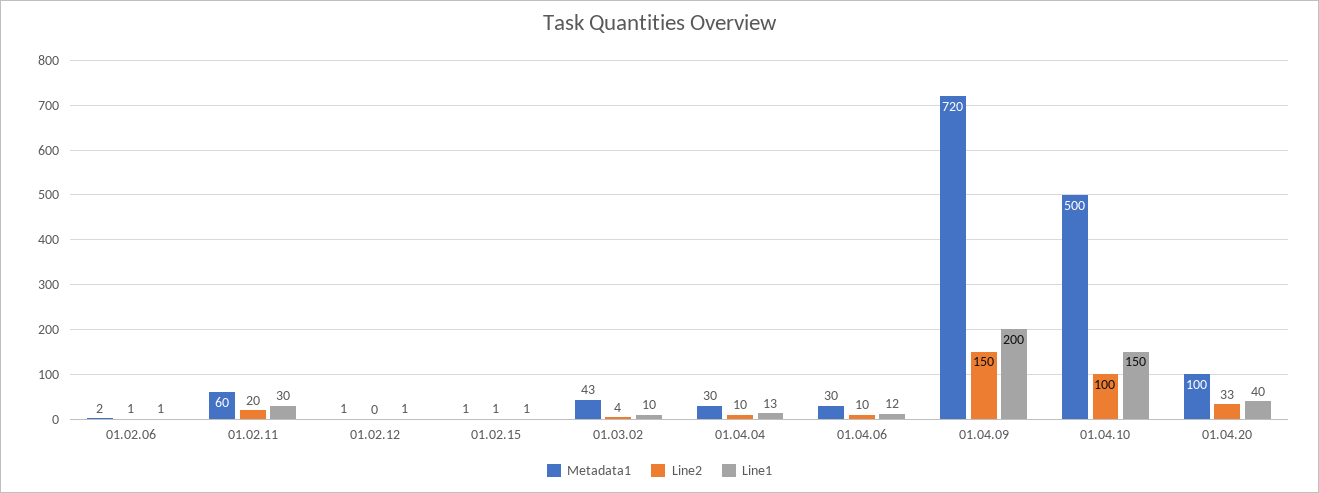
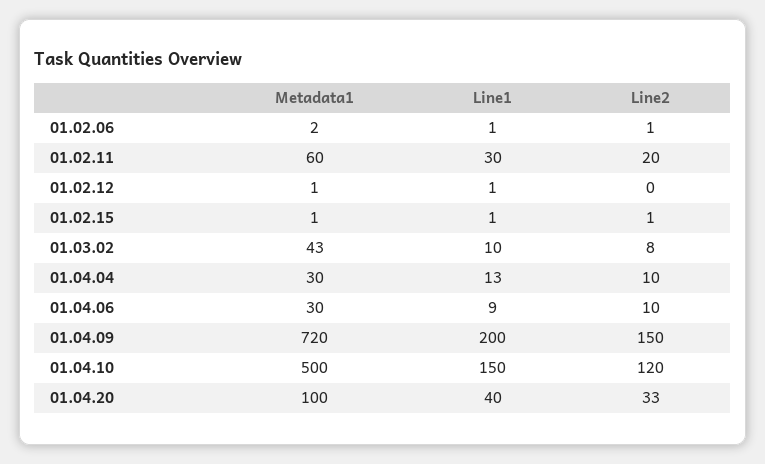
  {
    "Metadata1": {
      "01.02.06": 2,
      "01.02.11": 60,
      "01.02.12": 1,
      "01.02.15": 1,
      "01.03.02": 43,
      "01.04.04": 30,
      "01.04.06": 30,
      "01.04.09": 720,
      "01.04.10": 500,
      "01.04.20": 100
    },
    "Line2": {
      "01.02.06": 1,
      "01.02.11": 20,
      "01.02.12": 0,
      "01.02.15": 1,
-     "01.03.02": 4,
+     "01.03.02": 8,
      "01.04.04": 10,
      "01.04.06": 10,
      "01.04.09": 150,
-     "01.04.10": 100,
+     "01.04.10": 120,
      "01.04.20": 33
    },
    "Line1": {
      "01.02.06": 1,
      "01.02.11": 30,
      "01.02.12": 1,
      "01.02.15": 1,
      "01.03.02": 10,
      "01.04.04": 13,
-     "01.04.06": 12,
+     "01.04.06": 9,
      "01.04.09": 200,
      "01.04.10": 150,
      "01.04.20": 40
    }
  }

